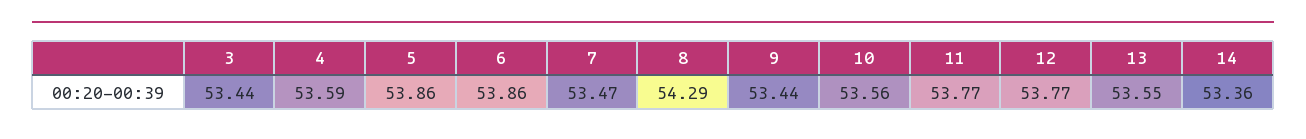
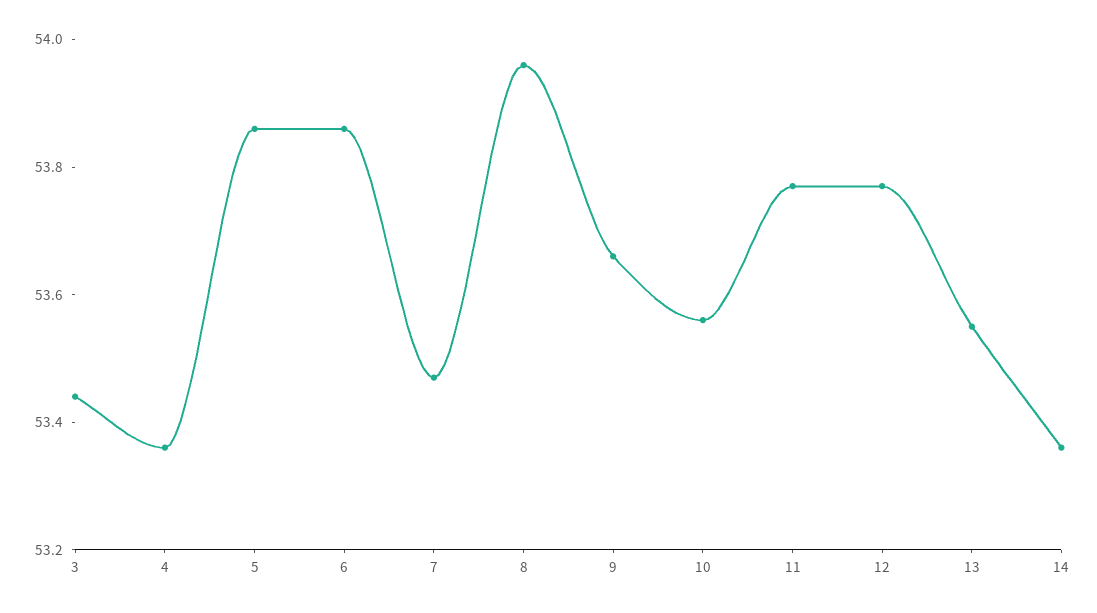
  {
    "3": 53.44,
-   "4": 53.59,
+   "4": 53.35,
    "5": 53.86,
    "6": 53.86,
    "7": 53.47,
-   "8": 54.29,
+   "8": 53.95,
-   "9": 53.44,
+   "9": 53.65,
    "10": 53.56,
    "11": 53.77,
    "12": 53.77,
    "13": 53.55,
    "14": 53.36
  }

